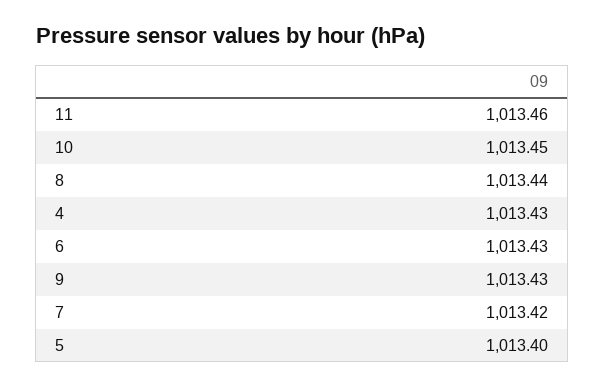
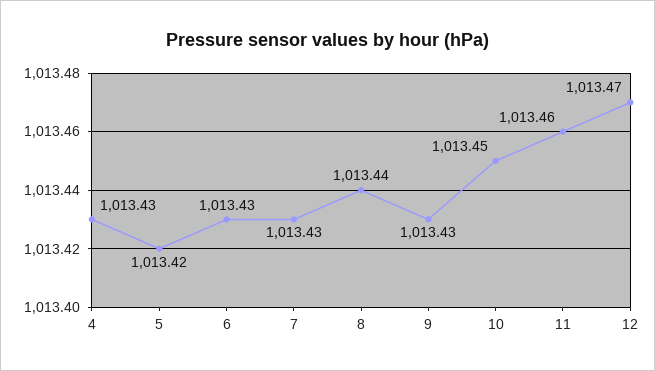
  {
    "11": 1013.46,
    "10": 1013.45,
    "8": 1013.44,
    "4": 1013.43,
    "6": 1013.43,
    "9": 1013.43,
-   "7": 1013.42,
+   "7": 1013.43,
-   "5": 1013.4
+   "5": 1013.42,
+   "12": 1013.47
  }

